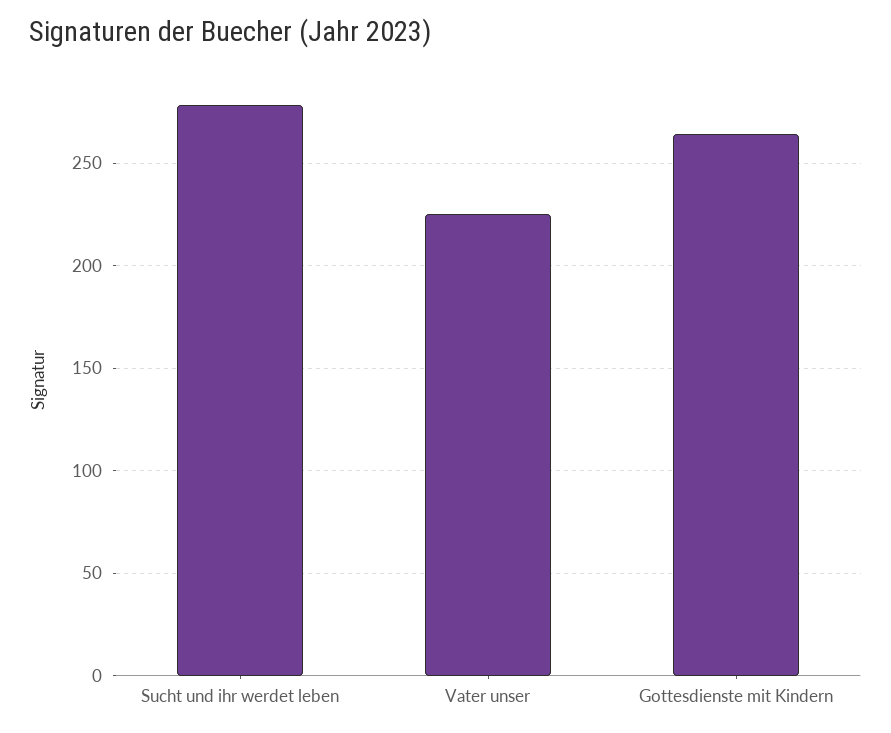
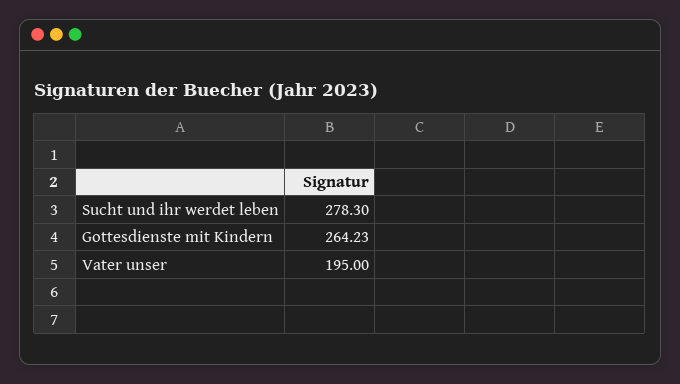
  {
    "Sucht und ihr werdet leben": 278.3,
-   "Vater unser": 225,
+   "Vater unser": 195,
    "Gottesdienste mit Kindern": 264.23
  }

